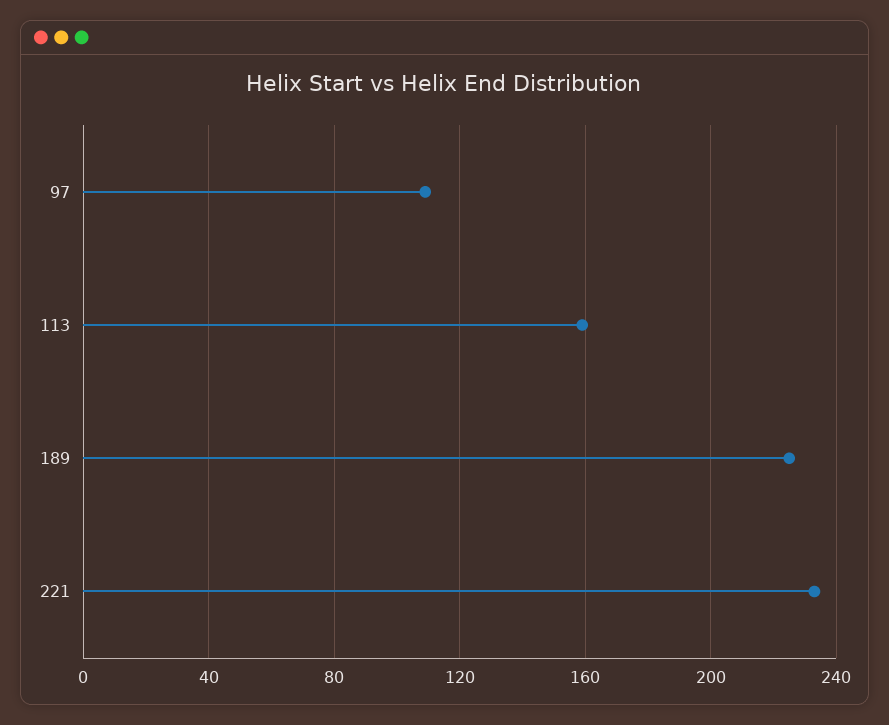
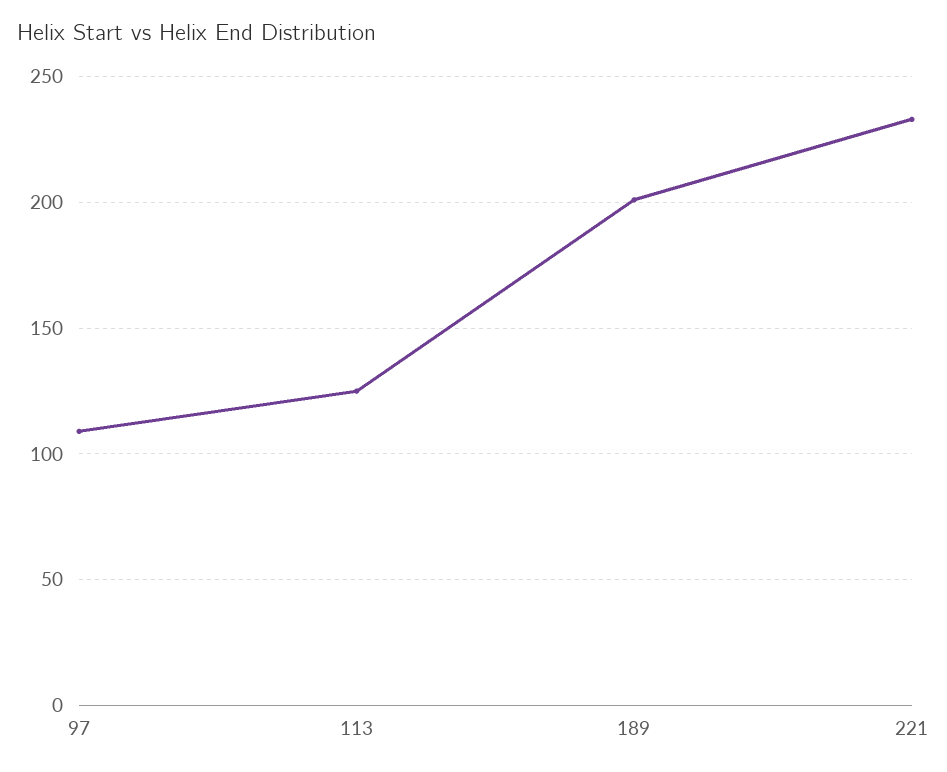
  {
    "97": 110,
-   "113": 160,
+   "113": 125,
-   "189": 225,
+   "189": 200,
    "221": 235
  }

